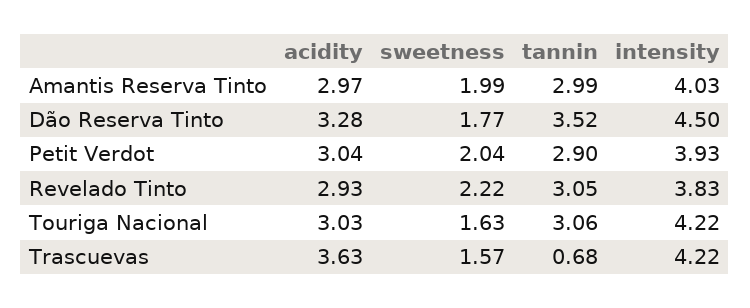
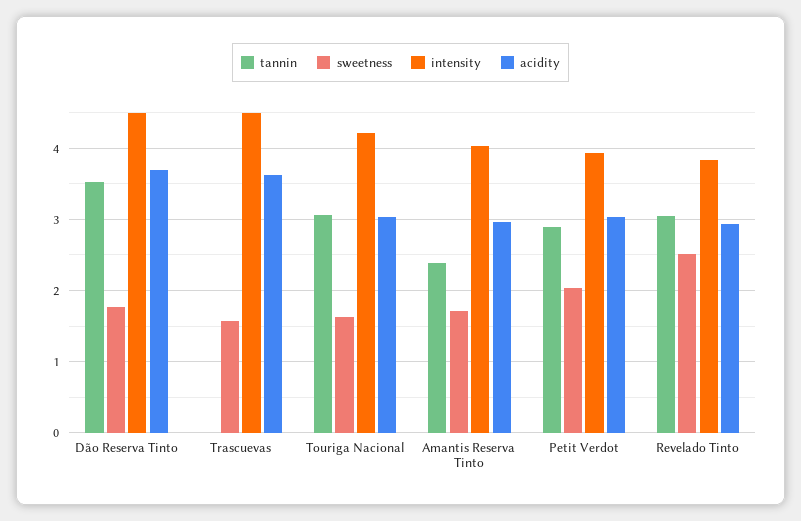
  {
    "acidity": {
      "Amantis Reserva Tinto": 2.97,
-     "Dão Reserva Tinto": 3.28,
+     "Dão Reserva Tinto": 3.7,
      "Petit Verdot": 3.04,
      "Revelado Tinto": 2.93,
      "Touriga Nacional": 3.03,
      "Trascuevas": 3.63
    },
    "sweetness": {
-     "Amantis Reserva Tinto": 1.99,
+     "Amantis Reserva Tinto": 1.7,
      "Dão Reserva Tinto": 1.77,
      "Petit Verdot": 2.04,
-     "Revelado Tinto": 2.22,
+     "Revelado Tinto": 2.5,
      "Touriga Nacional": 1.63,
      "Trascuevas": 1.57
    },
    "tannin": {
-     "Amantis Reserva Tinto": 2.99,
+     "Amantis Reserva Tinto": 2.4,
      "Dão Reserva Tinto": 3.52,
      "Petit Verdot": 2.9,
      "Revelado Tinto": 3.05,
      "Touriga Nacional": 3.06,
-     "Trascuevas": 0.68
+     "Trascuevas": 0
    },
    "intensity": {
      "Amantis Reserva Tinto": 4.03,
      "Dão Reserva Tinto": 4.5,
      "Petit Verdot": 3.93,
      "Revelado Tinto": 3.83,
      "Touriga Nacional": 4.22,
-     "Trascuevas": 4.22
+     "Trascuevas": 4.5
    }
  }

